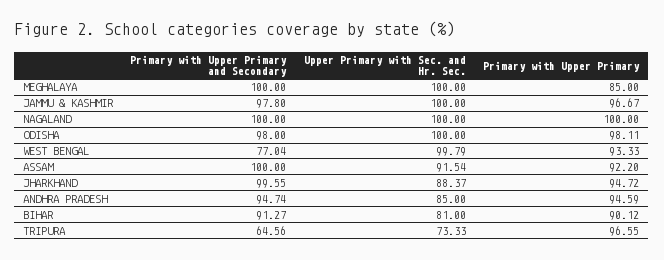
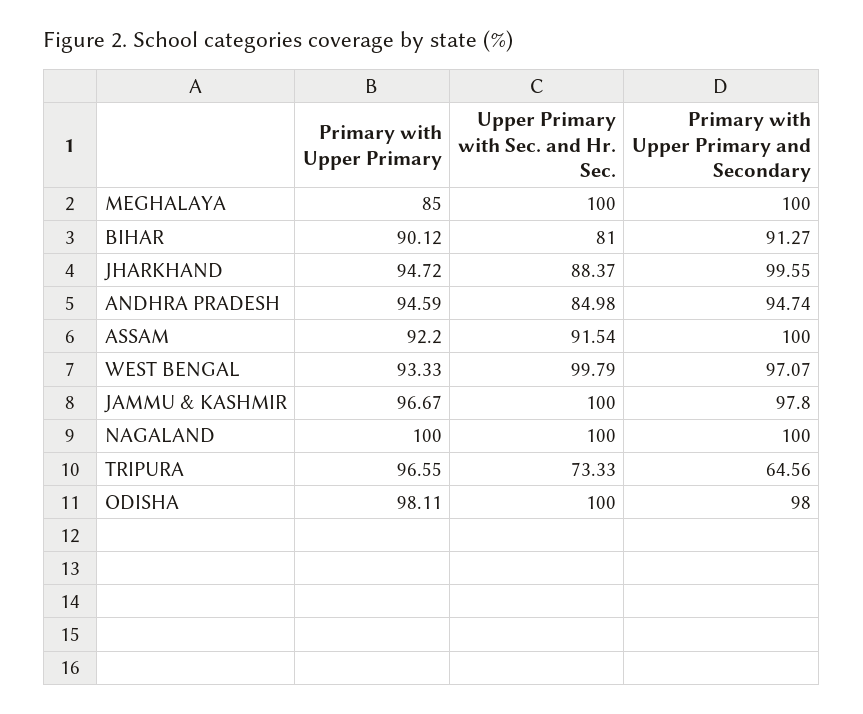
  {
    "Primary with Upper Primary and Secondary": {
      "MEGHALAYA": 100,
      "JAMMU & KASHMIR": 97.8,
      "NAGALAND": 100,
      "ODISHA": 98,
-     "WEST BENGAL": 77.04,
+     "WEST BENGAL": 97.07,
      "ASSAM": 100,
      "JHARKHAND": 99.55,
      "ANDHRA PRADESH": 94.74,
      "BIHAR": 91.27,
      "TRIPURA": 64.56
    },
    "Upper Primary with Sec. and Hr. Sec.": {
      "MEGHALAYA": 100,
      "JAMMU & KASHMIR": 100,
      "NAGALAND": 100,
      "ODISHA": 100,
      "WEST BENGAL": 99.79,
      "ASSAM": 91.54,
      "JHARKHAND": 88.37,
-     "ANDHRA PRADESH": 85,
+     "ANDHRA PRADESH": 84.98,
      "BIHAR": 81,
      "TRIPURA": 73.33
    },
    "Primary with Upper Primary": {
      "MEGHALAYA": 85,
      "JAMMU & KASHMIR": 96.67,
      "NAGALAND": 100,
      "ODISHA": 98.11,
      "WEST BENGAL": 93.33,
      "ASSAM": 92.2,
      "JHARKHAND": 94.72,
      "ANDHRA PRADESH": 94.59,
      "BIHAR": 90.12,
      "TRIPURA": 96.55
    }
  }

